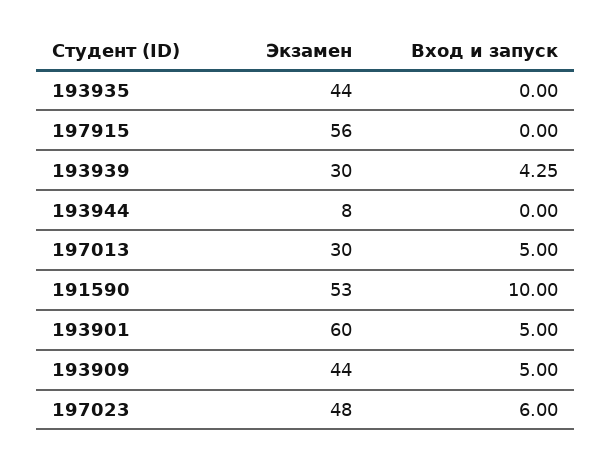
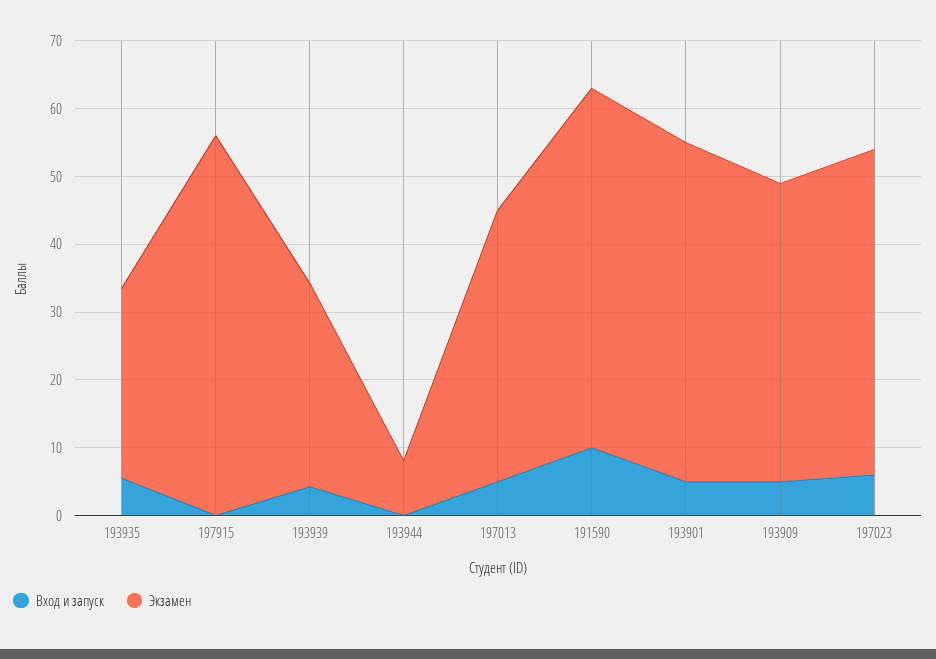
  {
    "Экзамен": {
-     "193935": 44,
+     "193935": 28,
      "197915": 56,
      "193939": 30,
      "193944": 8,
-     "197013": 30,
+     "197013": 40,
      "191590": 53,
-     "193901": 60,
+     "193901": 50,
      "193909": 44,
      "197023": 48
    },
    "Вход и запуск": {
-     "193935": 0,
+     "193935": 6,
      "197915": 0,
      "193939": 4.25,
      "193944": 0,
      "197013": 5,
      "191590": 10,
      "193901": 5,
      "193909": 5,
      "197023": 6
    }
  }

